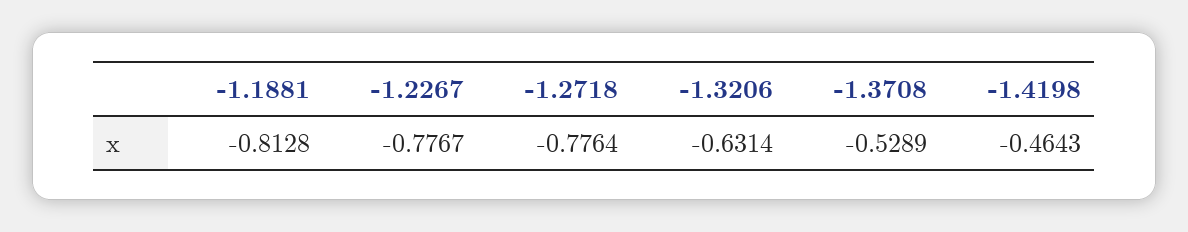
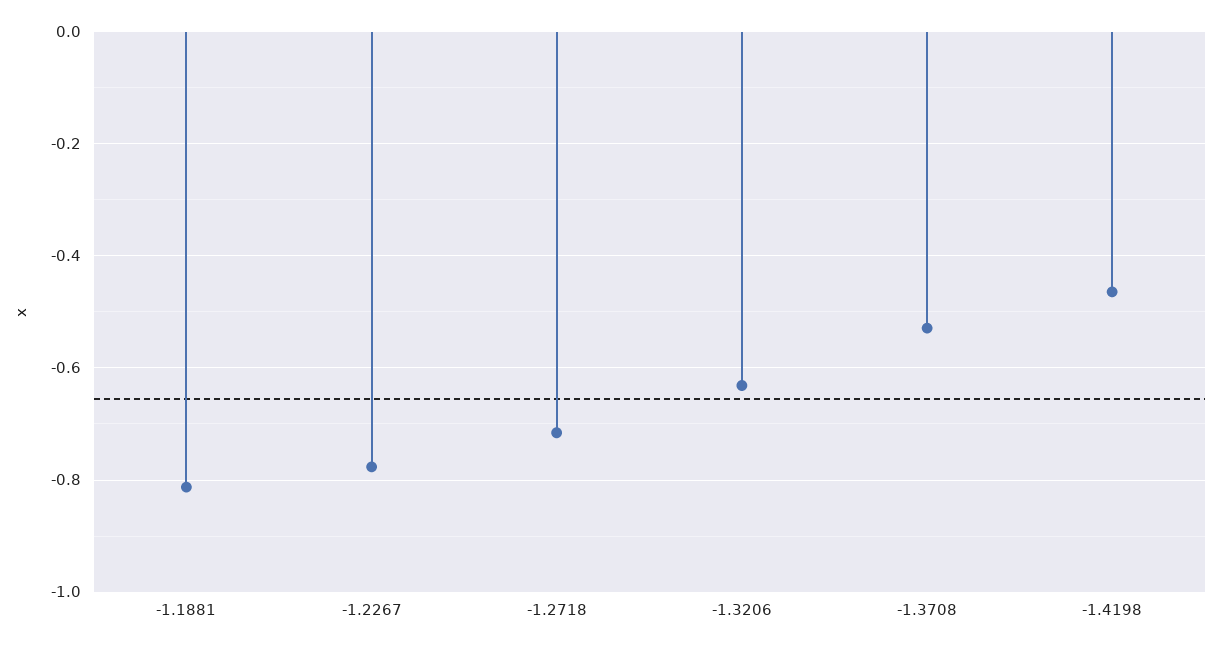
  {
    "-1.1881": -0.8128,
    "-1.2267": -0.7767,
-   "-1.2718": -0.7764,
+   "-1.2718": -0.72,
    "-1.3206": -0.6314,
    "-1.3708": -0.5289,
    "-1.4198": -0.4643
  }

